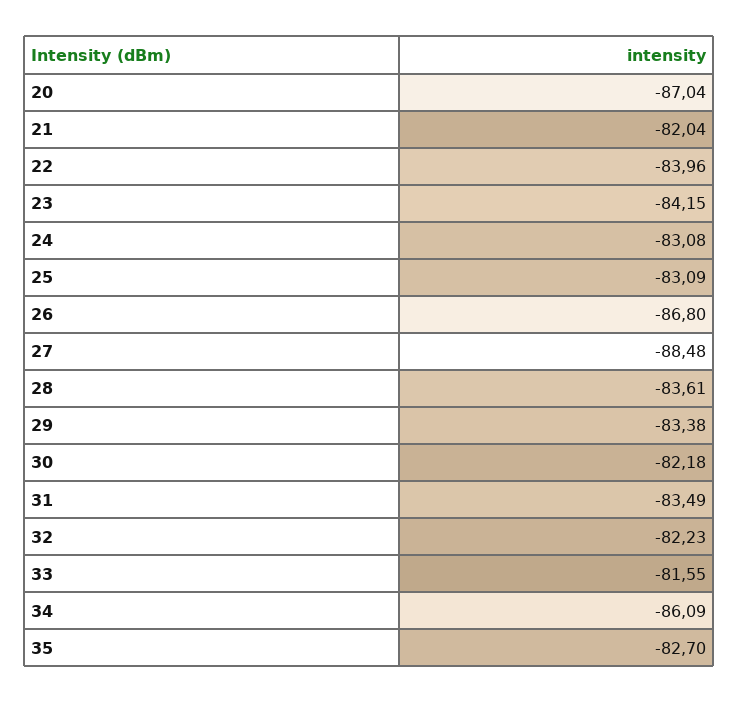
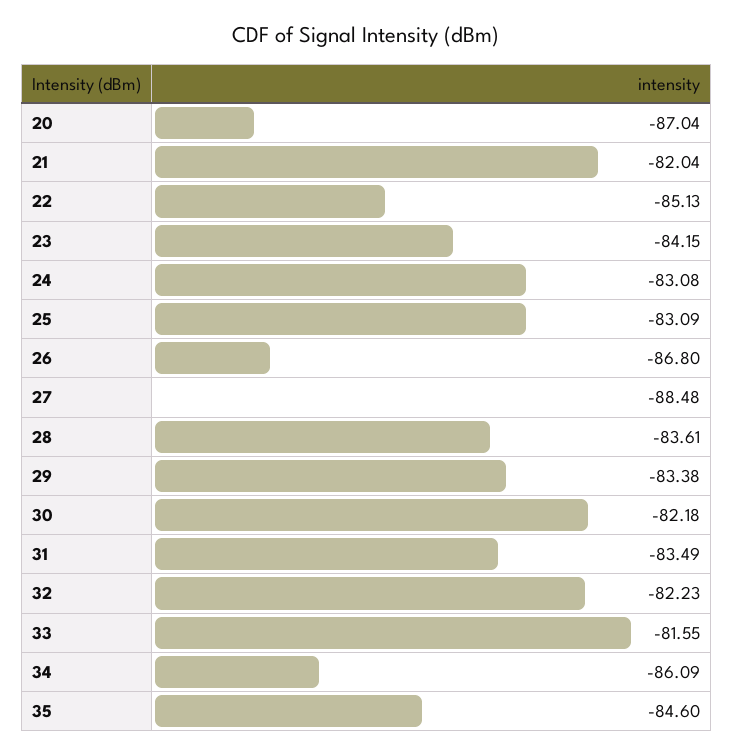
  {
    "20": -87.04,
    "21": -82.04,
-   "22": -83.96,
+   "22": -85.13,
    "23": -84.15,
    "24": -83.08,
    "25": -83.09,
    "26": -86.8,
    "27": -88.48,
    "28": -83.61,
    "29": -83.38,
    "30": -82.18,
    "31": -83.49,
    "32": -82.23,
    "33": -81.55,
    "34": -86.09,
-   "35": -82.7
+   "35": -84.6
  }

